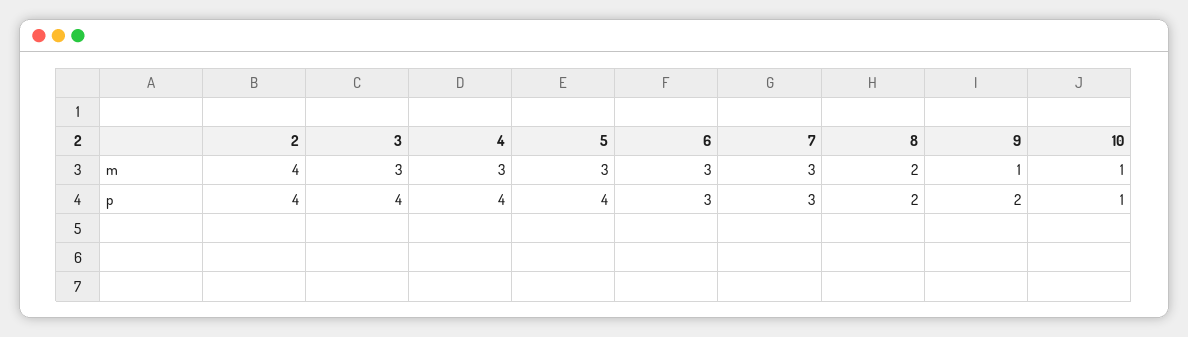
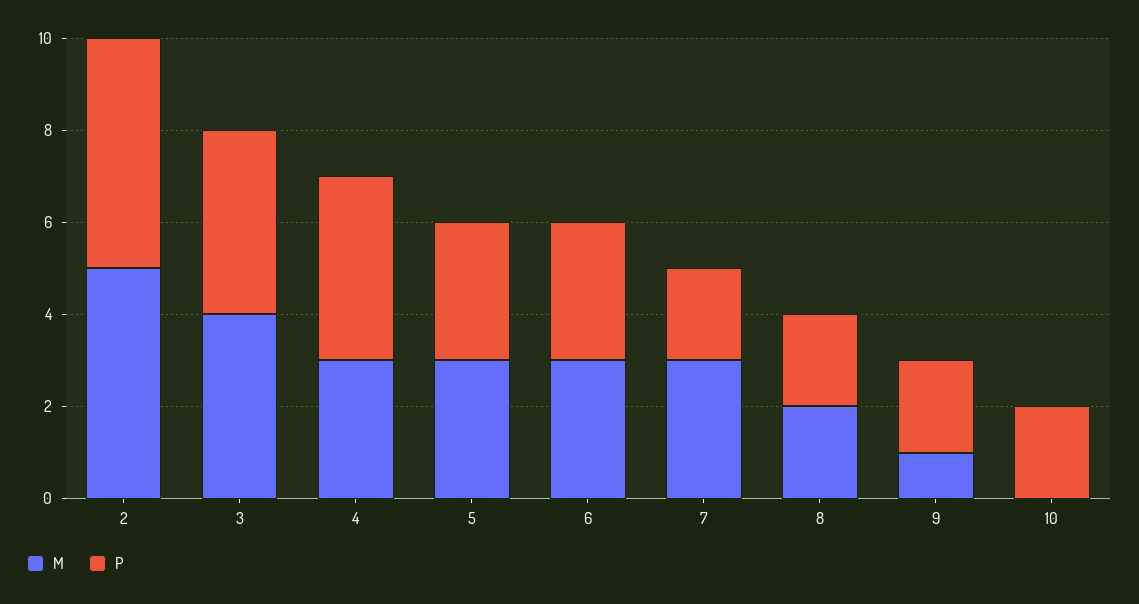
  {
    "m": {
-     "2": 4,
+     "2": 5,
-     "3": 3,
+     "3": 4,
      "4": 3,
      "5": 3,
      "6": 3,
      "7": 3,
      "8": 2,
      "9": 1,
-     "10": 1
+     "10": 0
    },
    "p": {
-     "2": 4,
+     "2": 5,
      "3": 4,
      "4": 4,
-     "5": 4,
+     "5": 3,
      "6": 3,
-     "7": 3,
+     "7": 2,
      "8": 2,
      "9": 2,
-     "10": 1
+     "10": 2
    }
  }

